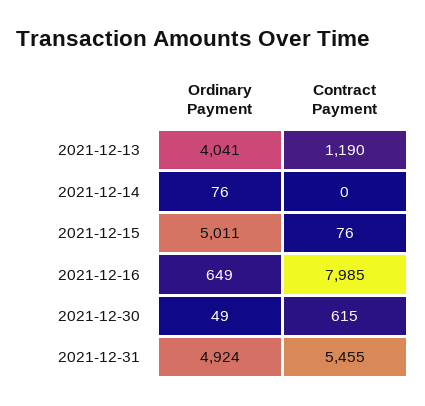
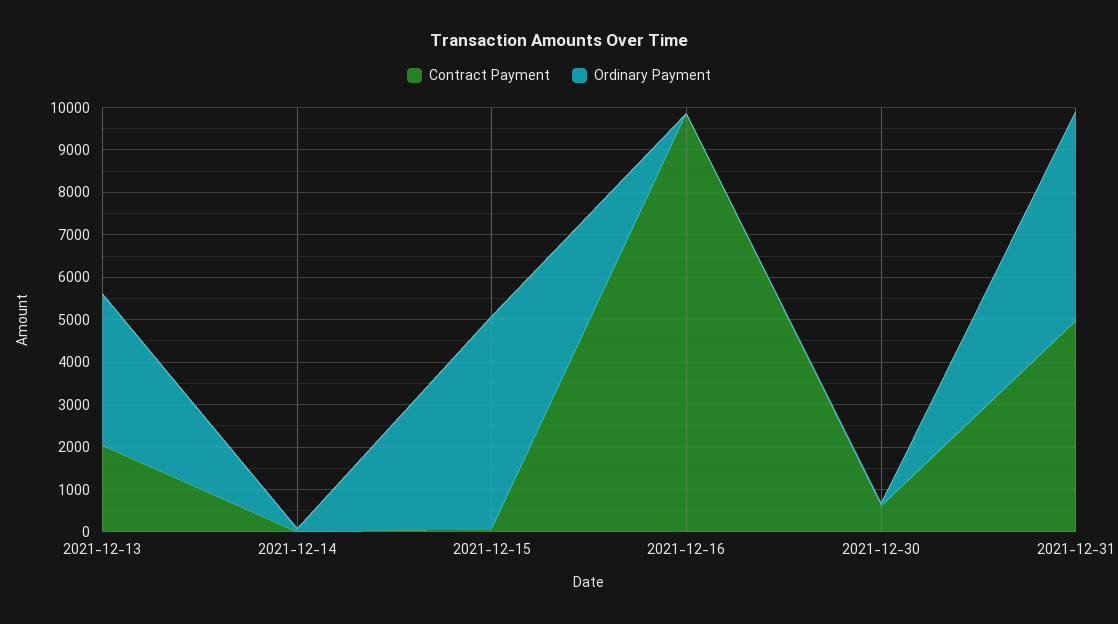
  {
    "Ordinary Payment": {
-     "2021-12-13": 4041,
+     "2021-12-13": 3600,
      "2021-12-14": 76,
      "2021-12-15": 5011,
-     "2021-12-16": 649,
+     "2021-12-16": 0,
      "2021-12-30": 49,
      "2021-12-31": 4924
    },
    "Contract Payment": {
-     "2021-12-13": 1190,
+     "2021-12-13": 2000,
      "2021-12-14": 0,
      "2021-12-15": 76,
-     "2021-12-16": 7985,
+     "2021-12-16": 9800,
      "2021-12-30": 615,
-     "2021-12-31": 5455
+     "2021-12-31": 5000
    }
  }

